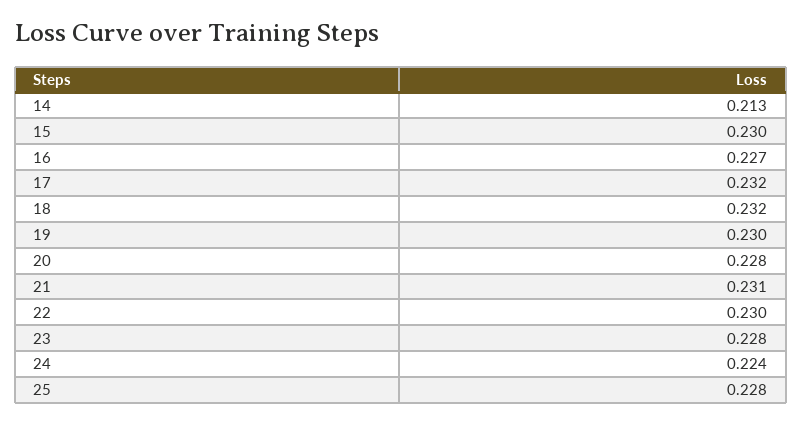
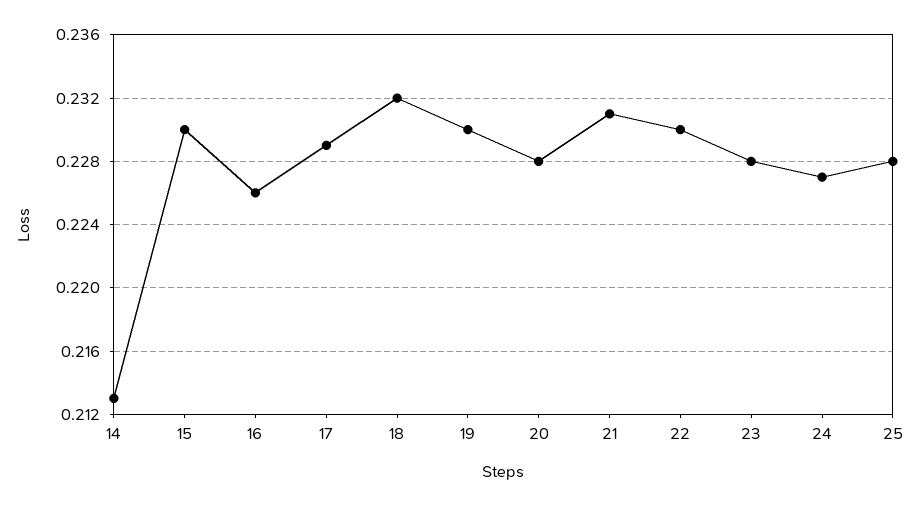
  {
    "14": 0.213,
    "15": 0.23,
-   "16": 0.227,
+   "16": 0.226,
-   "17": 0.232,
+   "17": 0.229,
    "18": 0.232,
    "19": 0.23,
    "20": 0.228,
    "21": 0.231,
    "22": 0.23,
    "23": 0.228,
-   "24": 0.224,
+   "24": 0.227,
    "25": 0.228
  }

